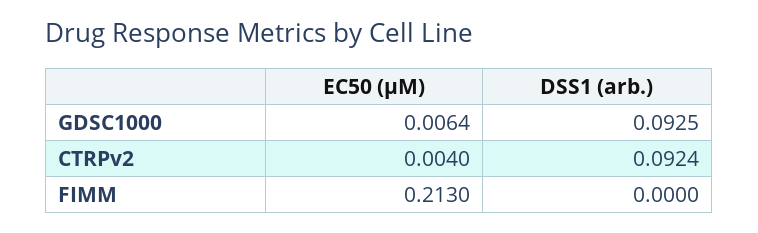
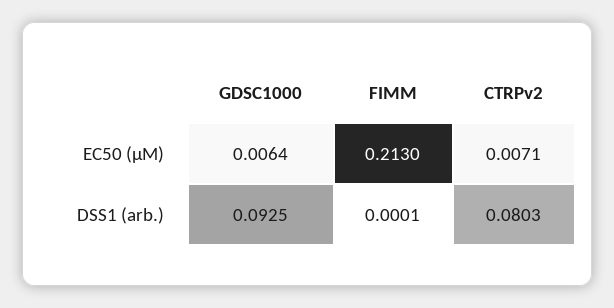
  {
    "EC50 (µM)": {
      "GDSC1000": 0.0064,
-     "CTRPv2": 0.004,
+     "CTRPv2": 0.0071,
      "FIMM": 0.213
    },
    "DSS1 (arb.)": {
      "GDSC1000": 0.0925,
-     "CTRPv2": 0.0924,
+     "CTRPv2": 0.0803,
-     "FIMM": 0
+     "FIMM": 0.0001
    }
  }

